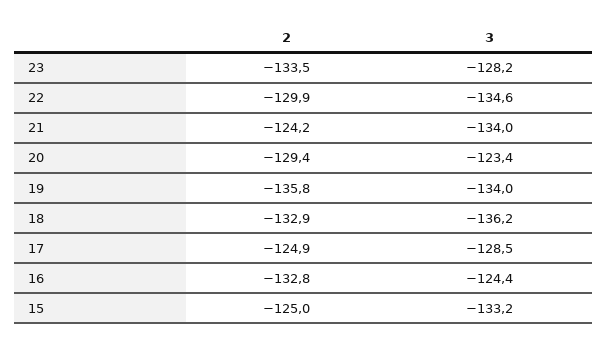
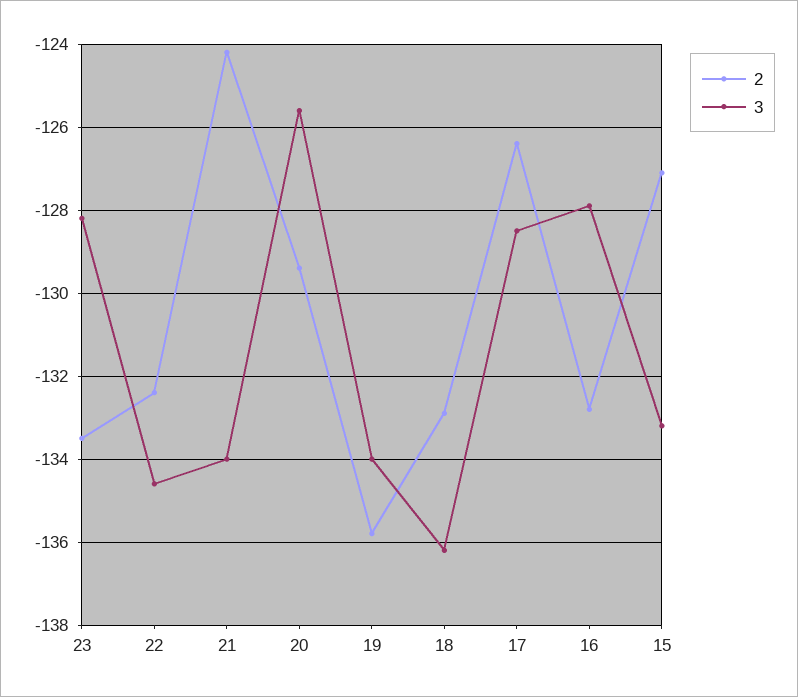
  {
    "2": {
      "23": -133.5,
-     "22": -129.9,
+     "22": -132.5,
      "21": -124.2,
      "20": -129.4,
      "19": -135.8,
      "18": -132.9,
-     "17": -124.9,
+     "17": -126.5,
      "16": -132.8,
-     "15": -125
+     "15": -127
    },
    "3": {
      "23": -128.2,
      "22": -134.6,
      "21": -134,
-     "20": -123.4,
+     "20": -125.5,
      "19": -134,
      "18": -136.2,
      "17": -128.5,
-     "16": -124.4,
+     "16": -128,
      "15": -133.2
    }
  }

